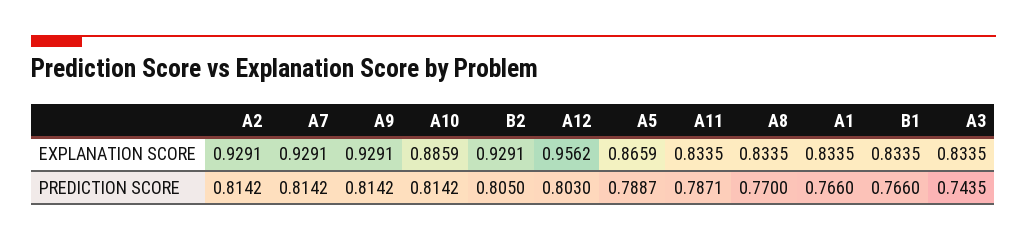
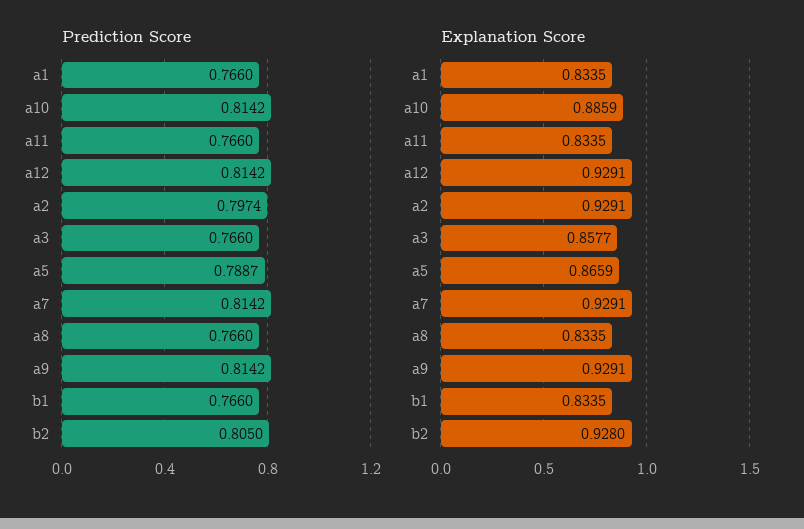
  {
    "EXPLANATION SCORE": {
      "A2": 0.9291,
      "A7": 0.9291,
      "A9": 0.9291,
      "A10": 0.8859,
-     "B2": 0.9291,
+     "B2": 0.928,
-     "A12": 0.9562,
+     "A12": 0.9291,
      "A5": 0.8659,
      "A11": 0.8335,
      "A8": 0.8335,
      "A1": 0.8335,
      "B1": 0.8335,
-     "A3": 0.8335
+     "A3": 0.8577
    },
    "PREDICTION SCORE": {
-     "A2": 0.8142,
+     "A2": 0.7974,
      "A7": 0.8142,
      "A9": 0.8142,
      "A10": 0.8142,
      "B2": 0.805,
-     "A12": 0.803,
+     "A12": 0.8142,
      "A5": 0.7887,
-     "A11": 0.7871,
+     "A11": 0.766,
-     "A8": 0.77,
+     "A8": 0.766,
      "A1": 0.766,
      "B1": 0.766,
-     "A3": 0.7435
+     "A3": 0.766
    }
  }

